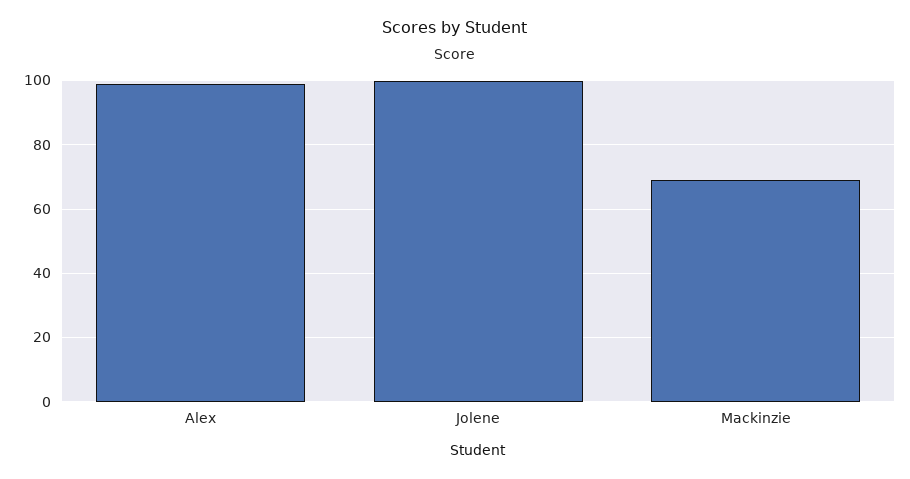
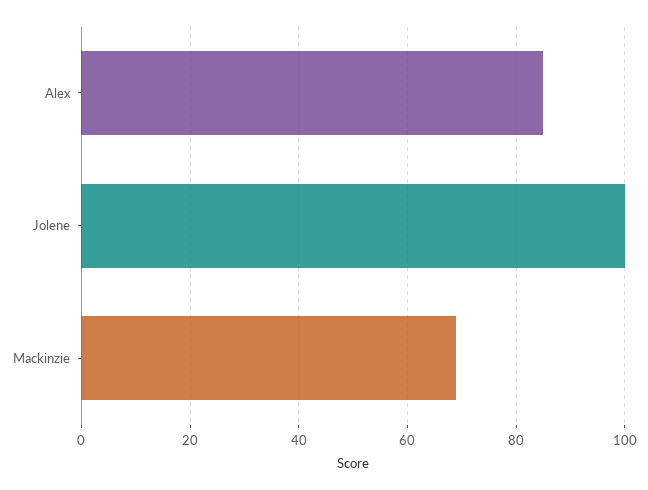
  {
-   "Alex": 100,
+   "Alex": 85,
    "Jolene": 100,
    "Mackinzie": 70
  }

